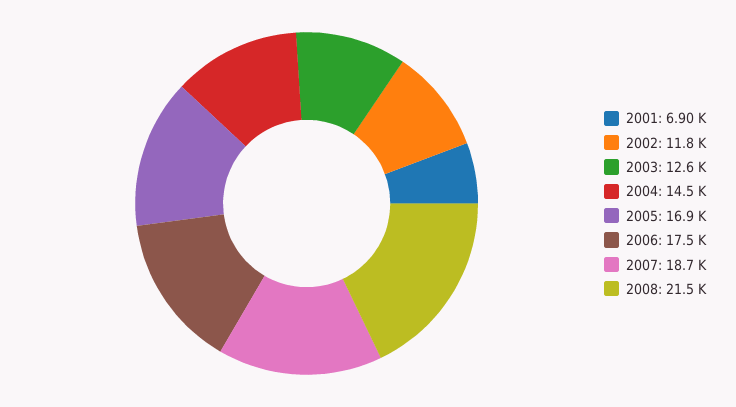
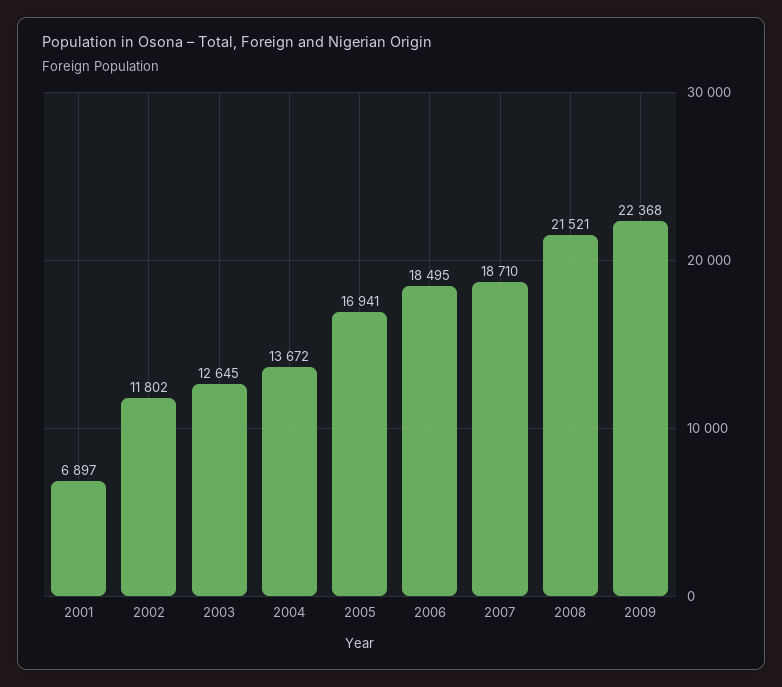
  {
    "2001": 6897,
    "2002": 11802,
    "2003": 12645,
-   "2004": 14500,
+   "2004": 13672,
    "2005": 16941,
-   "2006": 17500,
+   "2006": 18495,
    "2007": 18710,
-   "2008": 21521
+   "2008": 21521,
+   "2009": 22368
  }

